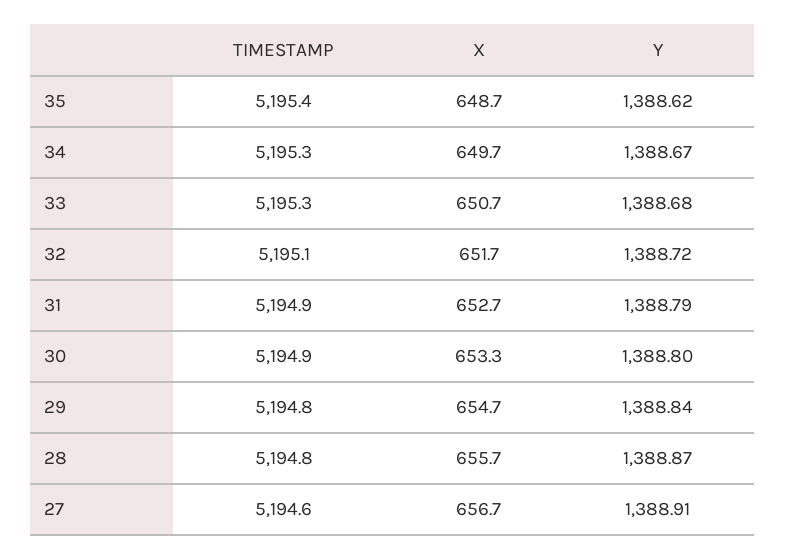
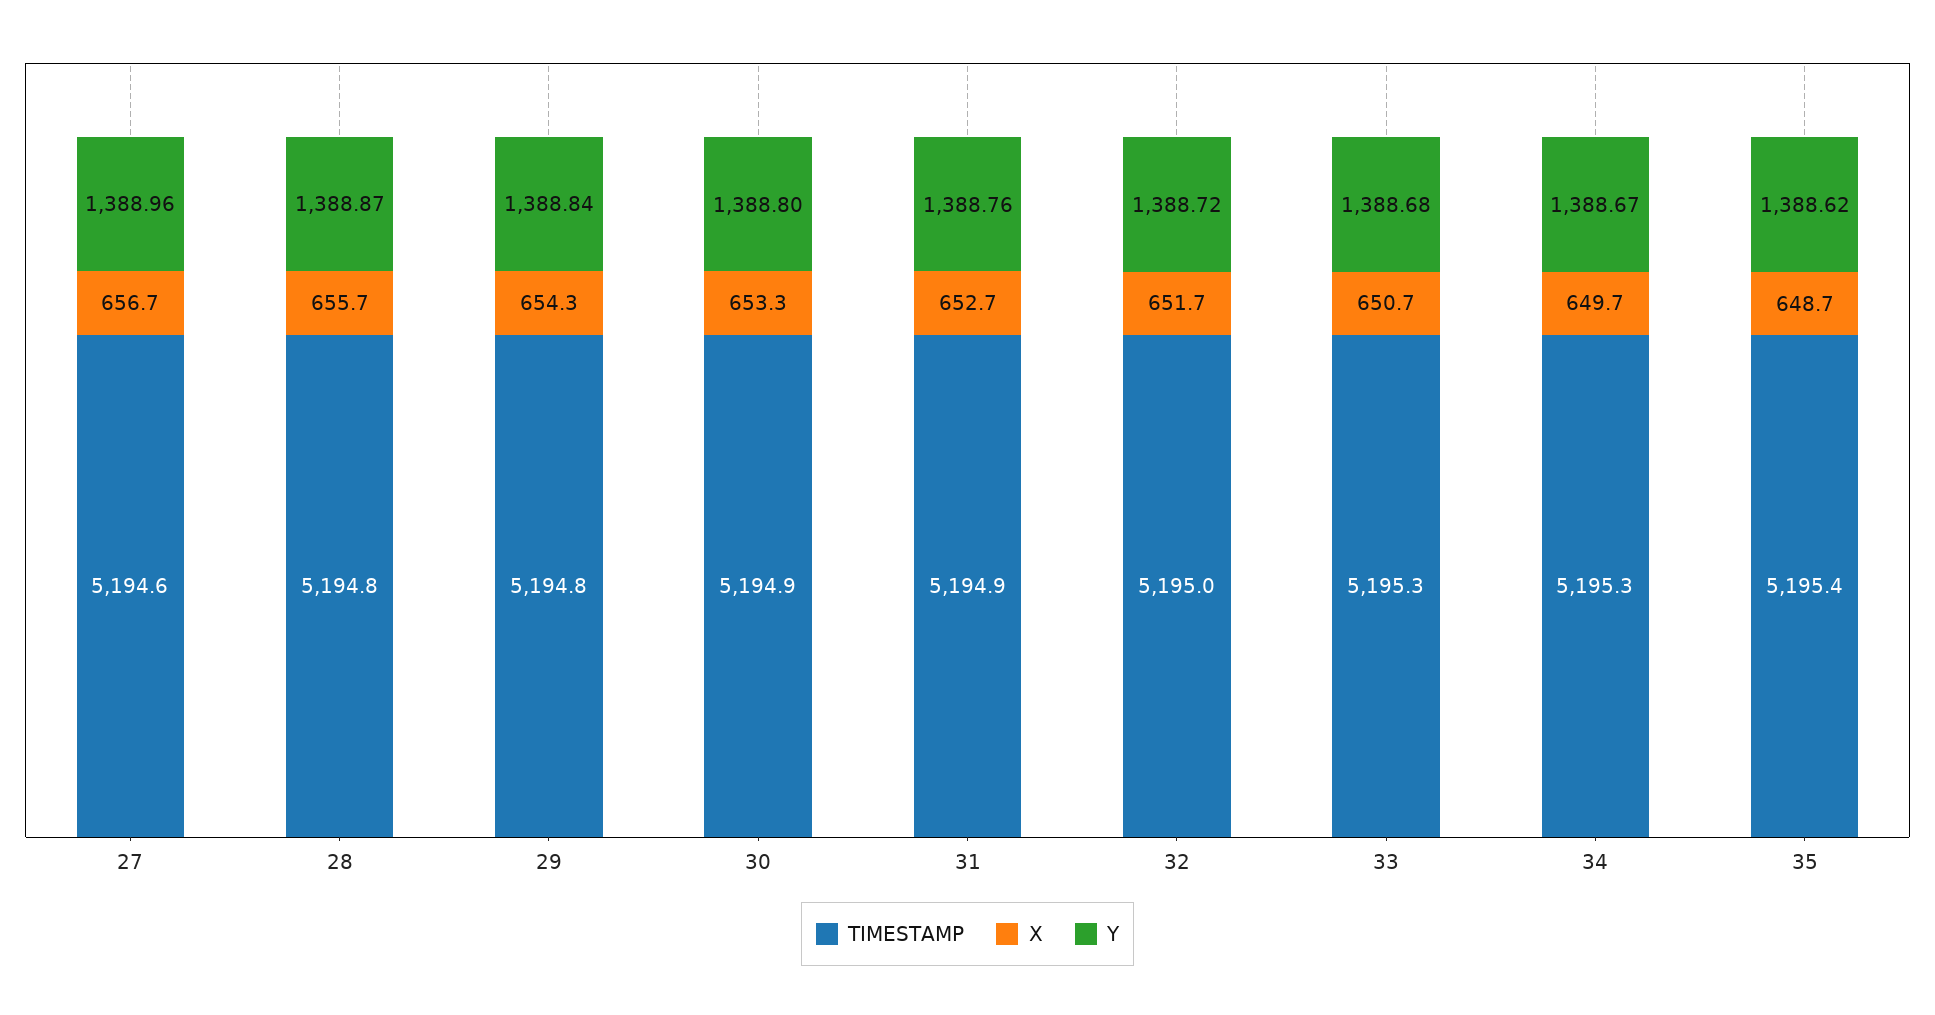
  {
    "TIMESTAMP": {
      "35": 5195.4,
      "34": 5195.3,
      "33": 5195.3,
-     "32": 5195.1,
+     "32": 5195,
      "31": 5194.9,
      "30": 5194.9,
      "29": 5194.8,
      "28": 5194.8,
      "27": 5194.6
    },
    "X": {
      "35": 648.7,
      "34": 649.7,
      "33": 650.7,
      "32": 651.7,
      "31": 652.7,
      "30": 653.3,
-     "29": 654.7,
+     "29": 654.3,
      "28": 655.7,
      "27": 656.7
    },
    "Y": {
      "35": 1388.62,
      "34": 1388.67,
      "33": 1388.68,
      "32": 1388.72,
-     "31": 1388.79,
+     "31": 1388.76,
      "30": 1388.8,
      "29": 1388.84,
      "28": 1388.87,
-     "27": 1388.91
+     "27": 1388.96
    }
  }

